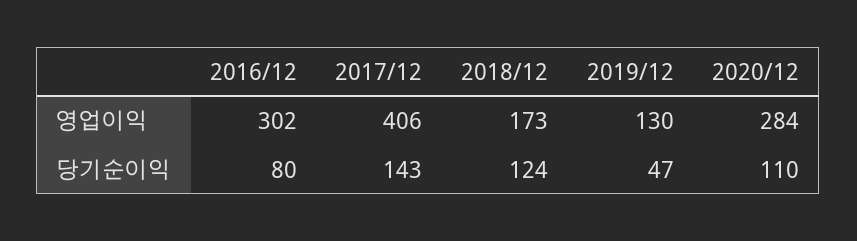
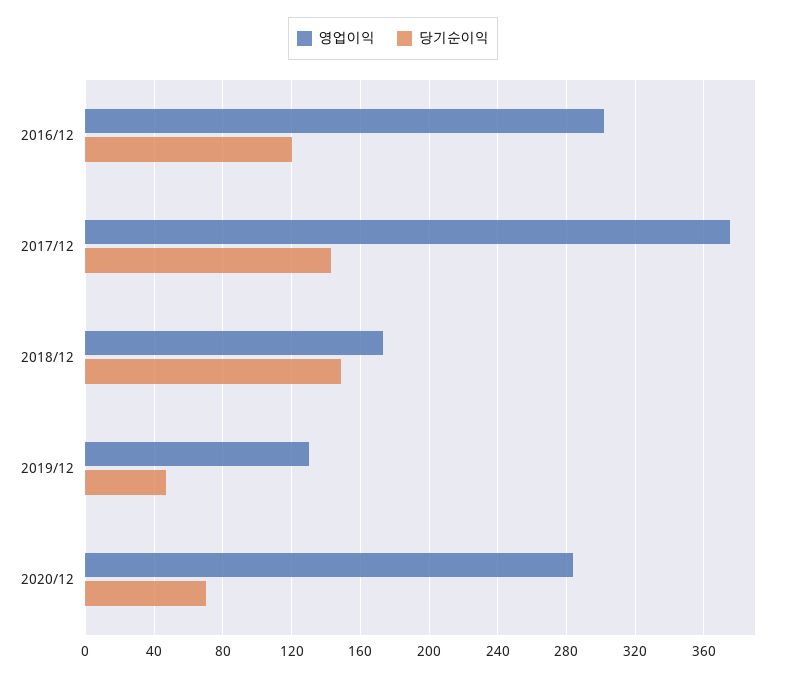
  {
    "영업이익": {
      "2016/12": 302,
-     "2017/12": 406,
+     "2017/12": 375,
      "2018/12": 173,
      "2019/12": 130,
      "2020/12": 284
    },
    "당기순이익": {
-     "2016/12": 80,
+     "2016/12": 120,
      "2017/12": 143,
-     "2018/12": 124,
+     "2018/12": 150,
      "2019/12": 47,
-     "2020/12": 110
+     "2020/12": 70
    }
  }

